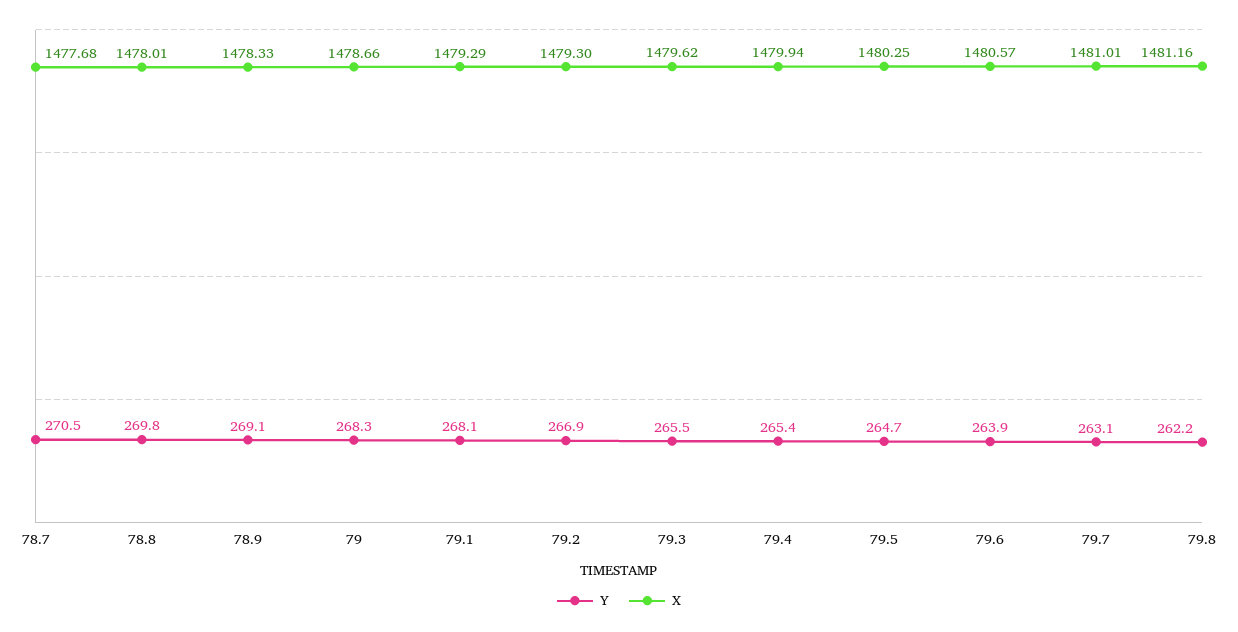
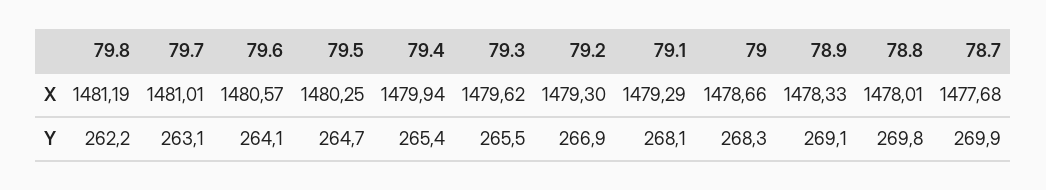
  {
    "Y": {
-     "78.7": 270.5,
+     "78.7": 269.9,
      "78.8": 269.8,
      "78.9": 269.1,
      "79": 268.3,
      "79.1": 268.1,
      "79.2": 266.9,
      "79.3": 265.5,
      "79.4": 265.4,
      "79.5": 264.7,
-     "79.6": 263.9,
+     "79.6": 264.1,
      "79.7": 263.1,
      "79.8": 262.2
    },
    "X": {
      "78.7": 1477.68,
      "78.8": 1478.01,
      "78.9": 1478.33,
      "79": 1478.66,
      "79.1": 1479.29,
      "79.2": 1479.3,
      "79.3": 1479.62,
      "79.4": 1479.94,
      "79.5": 1480.25,
      "79.6": 1480.57,
      "79.7": 1481.01,
-     "79.8": 1481.16
+     "79.8": 1481.19
    }
  }

